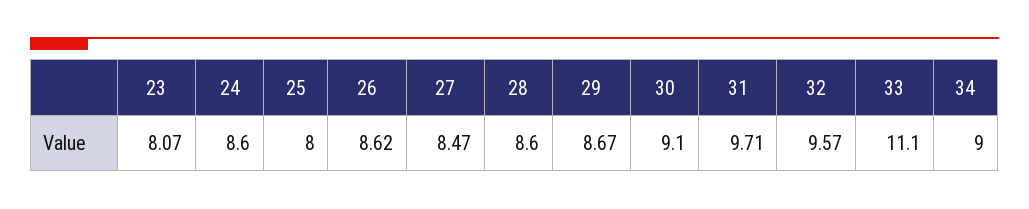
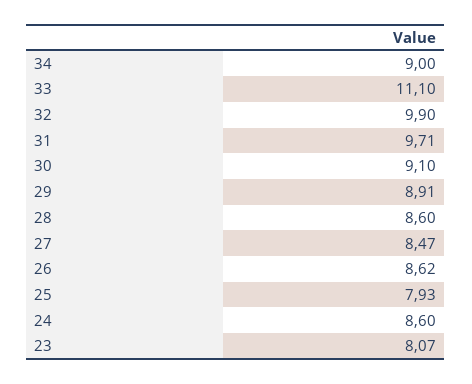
  {
    "23": 8.07,
    "24": 8.6,
-   "25": 8,
+   "25": 7.93,
    "26": 8.62,
    "27": 8.47,
    "28": 8.6,
-   "29": 8.67,
+   "29": 8.91,
    "30": 9.1,
    "31": 9.71,
-   "32": 9.57,
+   "32": 9.9,
    "33": 11.1,
    "34": 9
  }

